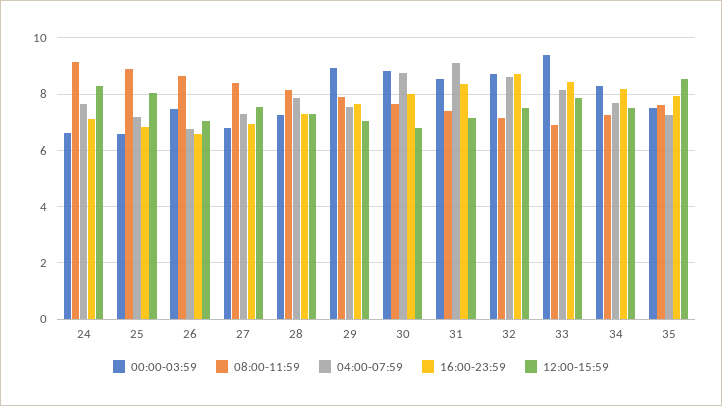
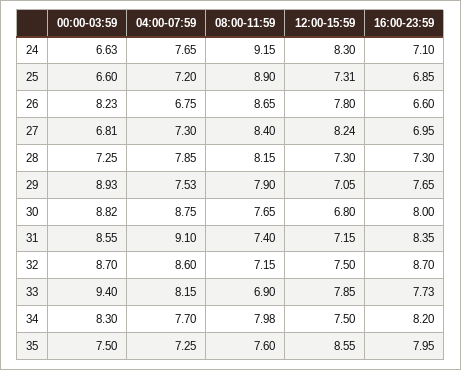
  {
    "00:00-03:59": {
      "24": 6.63,
      "25": 6.6,
-     "26": 7.5,
+     "26": 8.23,
      "27": 6.81,
      "28": 7.25,
      "29": 8.93,
      "30": 8.82,
      "31": 8.55,
      "32": 8.7,
      "33": 9.4,
      "34": 8.3,
      "35": 7.5
    },
    "08:00-11:59": {
      "24": 9.15,
      "25": 8.9,
      "26": 8.65,
      "27": 8.4,
      "28": 8.15,
      "29": 7.9,
      "30": 7.65,
      "31": 7.4,
      "32": 7.15,
      "33": 6.9,
-     "34": 7.25,
+     "34": 7.98,
      "35": 7.6
    },
    "04:00-07:59": {
      "24": 7.65,
      "25": 7.2,
      "26": 6.75,
      "27": 7.3,
      "28": 7.85,
      "29": 7.53,
      "30": 8.75,
      "31": 9.1,
      "32": 8.6,
      "33": 8.15,
      "34": 7.7,
      "35": 7.25
    },
    "16:00-23:59": {
      "24": 7.1,
      "25": 6.85,
      "26": 6.6,
      "27": 6.95,
      "28": 7.3,
      "29": 7.65,
      "30": 8,
      "31": 8.35,
      "32": 8.7,
-     "33": 8.5,
+     "33": 7.73,
      "34": 8.2,
      "35": 7.95
    },
    "12:00-15:59": {
      "24": 8.3,
-     "25": 8,
+     "25": 7.31,
-     "26": 7,
+     "26": 7.8,
-     "27": 7.5,
+     "27": 8.24,
      "28": 7.3,
      "29": 7.05,
      "30": 6.8,
      "31": 7.15,
      "32": 7.5,
      "33": 7.85,
      "34": 7.5,
      "35": 8.55
    }
  }

